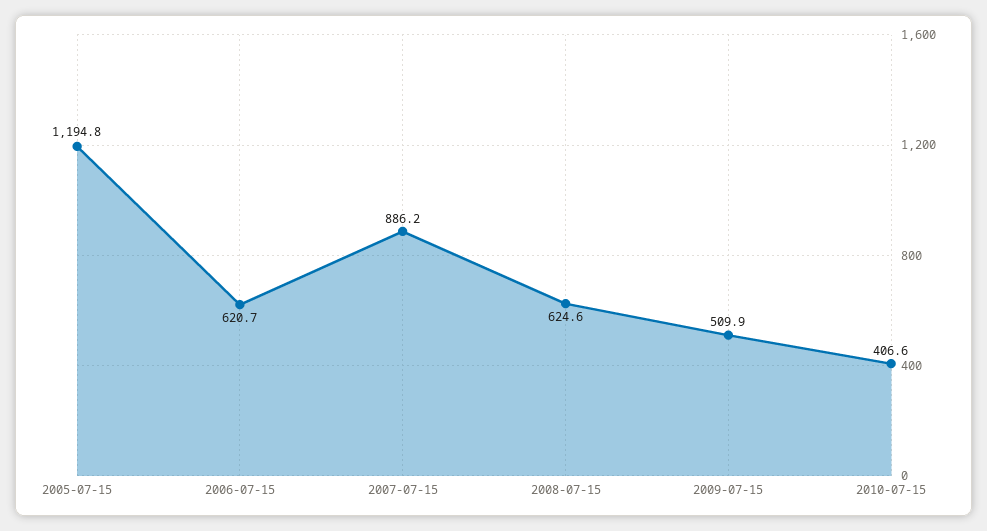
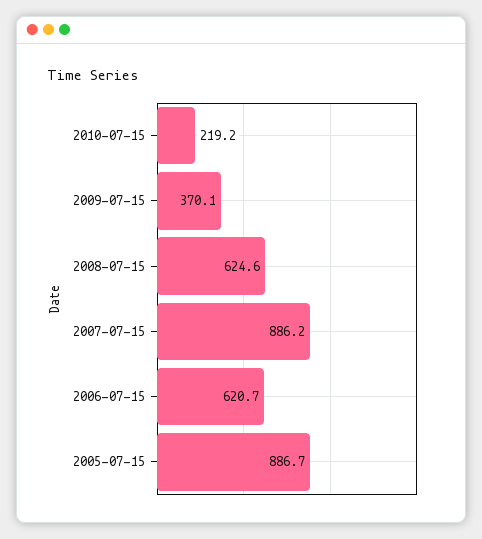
  {
-   "2005-07-15": 1194.8,
+   "2005-07-15": 886.7,
    "2006-07-15": 620.7,
    "2007-07-15": 886.2,
    "2008-07-15": 624.6,
-   "2009-07-15": 509.9,
+   "2009-07-15": 370.1,
-   "2010-07-15": 406.6
+   "2010-07-15": 219.2
  }

